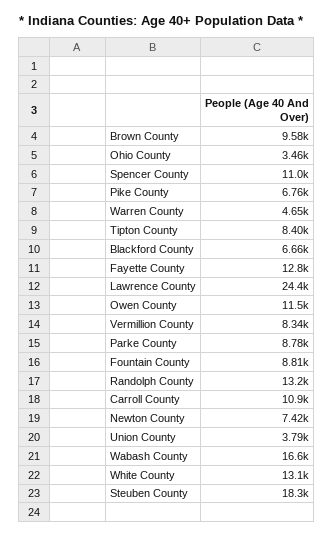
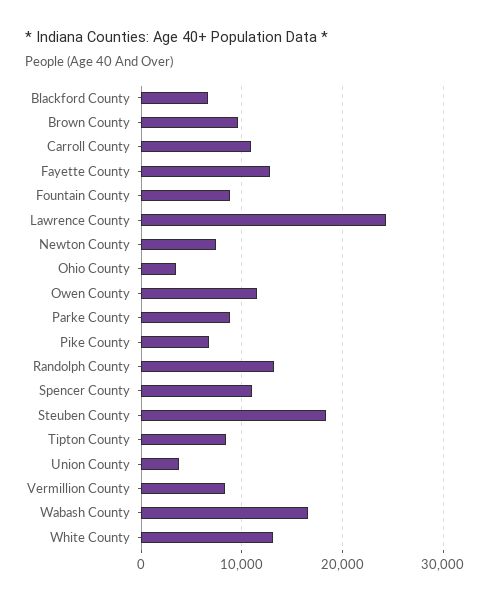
  {
    "Brown County": 9580,
    "Ohio County": 3460,
    "Spencer County": 11000,
    "Pike County": 6760,
-   "Warren County": 4650,
    "Tipton County": 8400,
    "Blackford County": 6660,
    "Fayette County": 12800,
    "Lawrence County": 24400,
    "Owen County": 11500,
    "Vermillion County": 8340,
    "Parke County": 8780,
    "Fountain County": 8810,
    "Randolph County": 13200,
    "Carroll County": 10900,
    "Newton County": 7420,
    "Union County": 3790,
    "Wabash County": 16600,
    "White County": 13100,
    "Steuben County": 18300
  }

